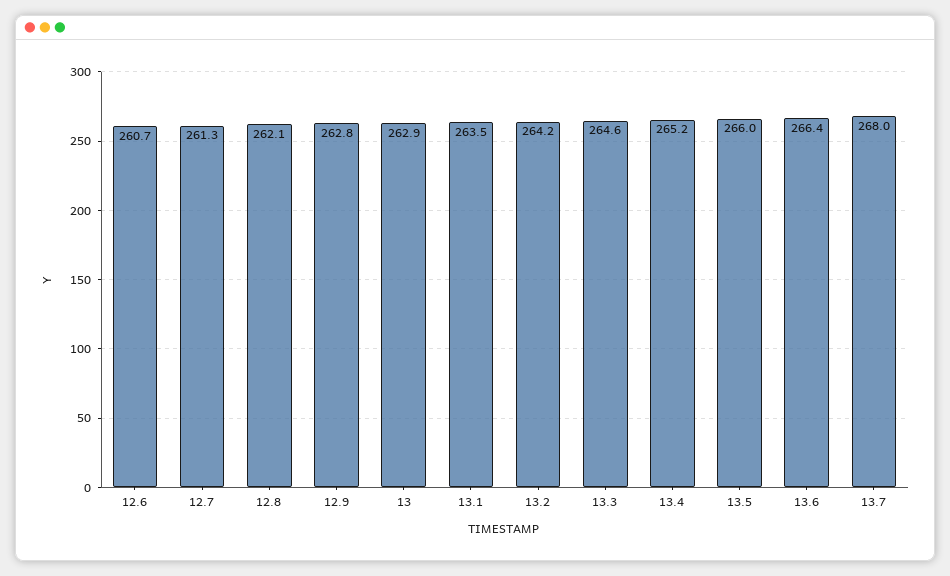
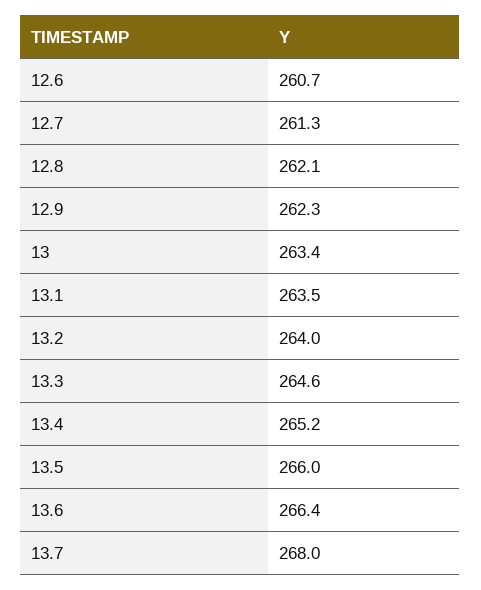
  {
    "12.6": 260.7,
    "12.7": 261.3,
    "12.8": 262.1,
-   "12.9": 262.8,
+   "12.9": 262.3,
-   "13": 262.9,
+   "13": 263.4,
    "13.1": 263.5,
-   "13.2": 264.2,
+   "13.2": 264,
    "13.3": 264.6,
    "13.4": 265.2,
    "13.5": 266,
    "13.6": 266.4,
    "13.7": 268
  }

